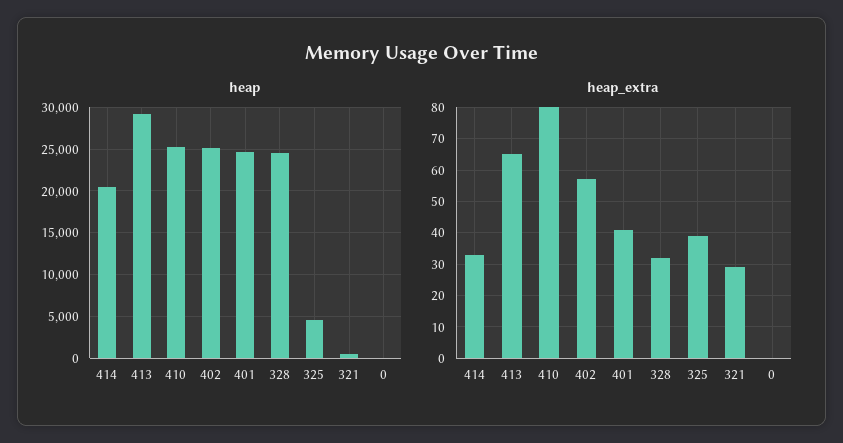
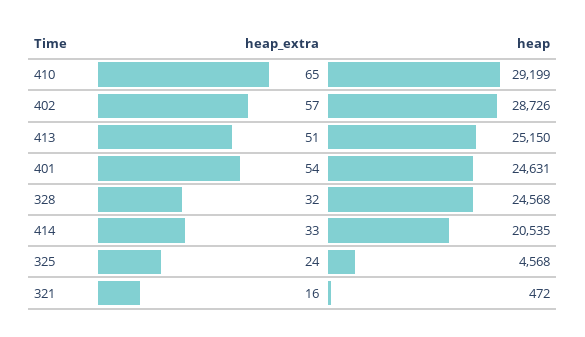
  {
    "heap": {
      "414": 20535,
-     "413": 29000,
+     "413": 25150,
-     "410": 25000,
+     "410": 29199,
-     "402": 25000,
+     "402": 28726,
      "401": 24631,
      "328": 24568,
      "325": 4568,
-     "321": 472,
+     "321": 472
-     "0": 0
    },
    "heap_extra": {
      "414": 33,
-     "413": 65,
+     "413": 51,
-     "410": 80,
+     "410": 65,
      "402": 57,
-     "401": 40,
+     "401": 54,
      "328": 32,
-     "325": 40,
+     "325": 24,
-     "321": 30,
+     "321": 16
-     "0": 0
    }
  }

